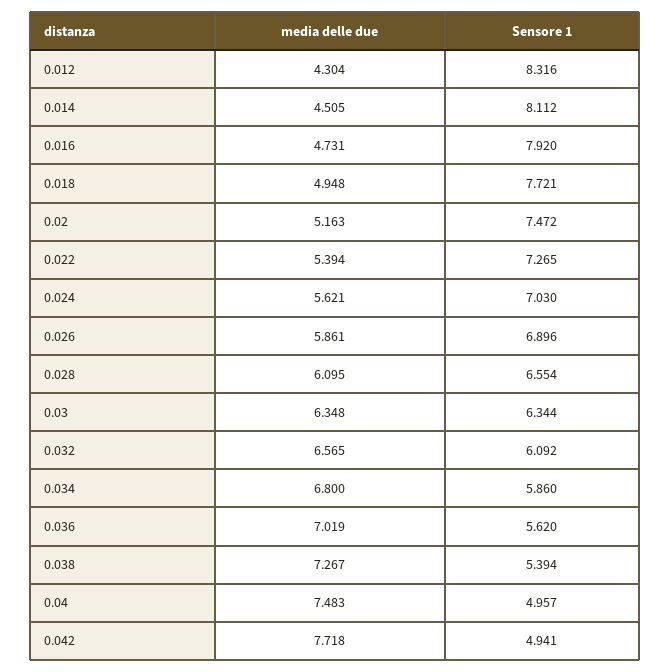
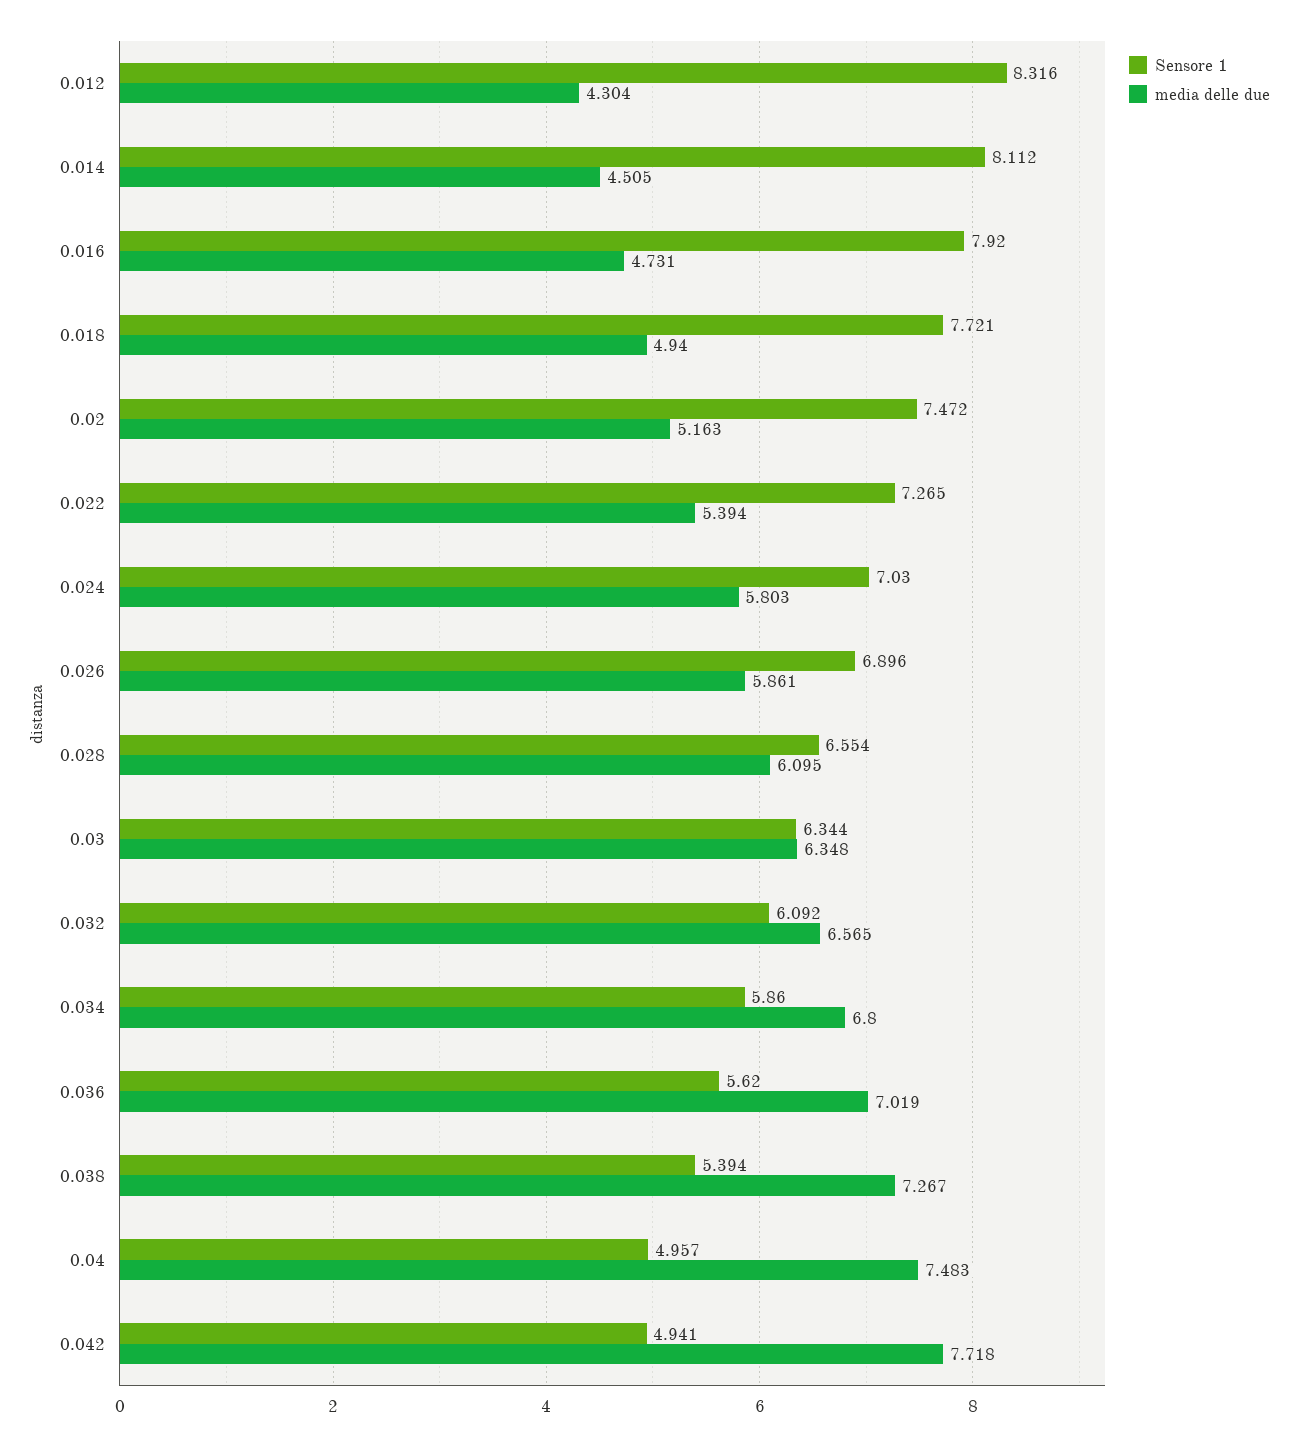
  {
    "media delle due": {
      "0.012": 4.304,
      "0.014": 4.505,
      "0.016": 4.731,
-     "0.018": 4.948,
+     "0.018": 4.94,
      "0.02": 5.163,
      "0.022": 5.394,
-     "0.024": 5.621,
+     "0.024": 5.803,
      "0.026": 5.861,
      "0.028": 6.095,
      "0.03": 6.348,
      "0.032": 6.565,
      "0.034": 6.8,
      "0.036": 7.019,
      "0.038": 7.267,
      "0.04": 7.483,
      "0.042": 7.718
    },
    "Sensore 1": {
      "0.012": 8.316,
      "0.014": 8.112,
      "0.016": 7.92,
      "0.018": 7.721,
      "0.02": 7.472,
      "0.022": 7.265,
      "0.024": 7.03,
      "0.026": 6.896,
      "0.028": 6.554,
      "0.03": 6.344,
      "0.032": 6.092,
      "0.034": 5.86,
      "0.036": 5.62,
      "0.038": 5.394,
      "0.04": 4.957,
      "0.042": 4.941
    }
  }

